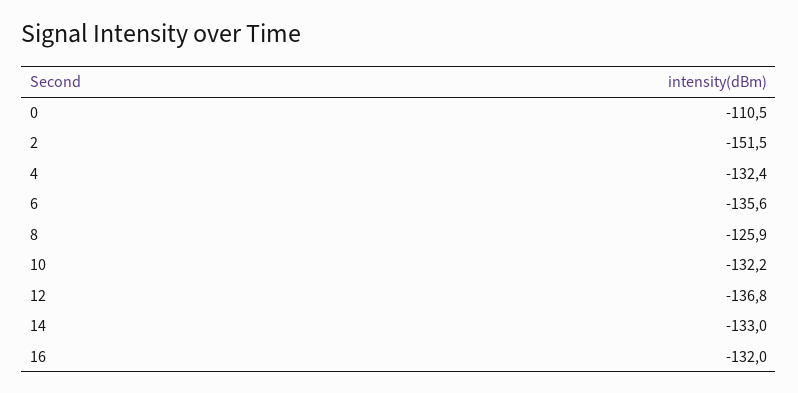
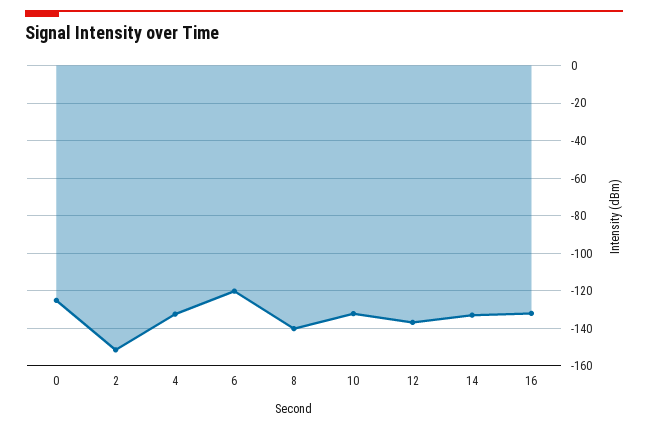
  {
-   "0": -110.5,
+   "0": -125,
    "2": -151.5,
    "4": -132.4,
-   "6": -135.6,
+   "6": -120,
-   "8": -125.9,
+   "8": -140,
    "10": -132.2,
    "12": -136.8,
    "14": -133,
    "16": -132
  }

